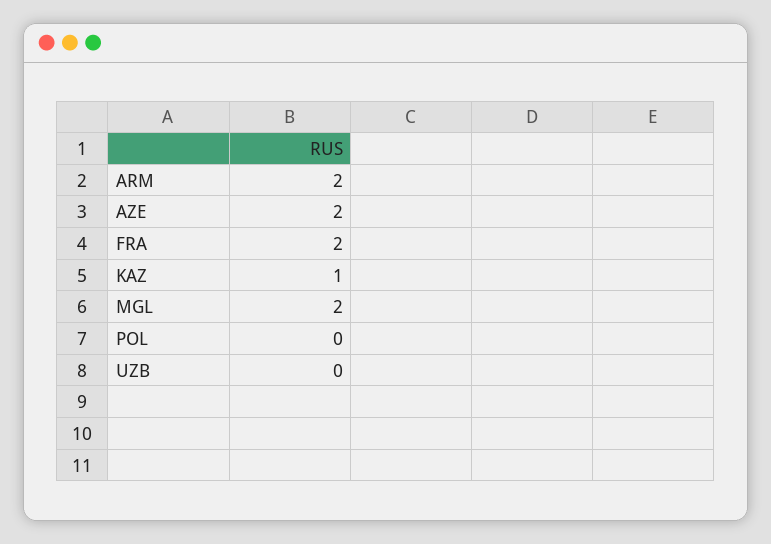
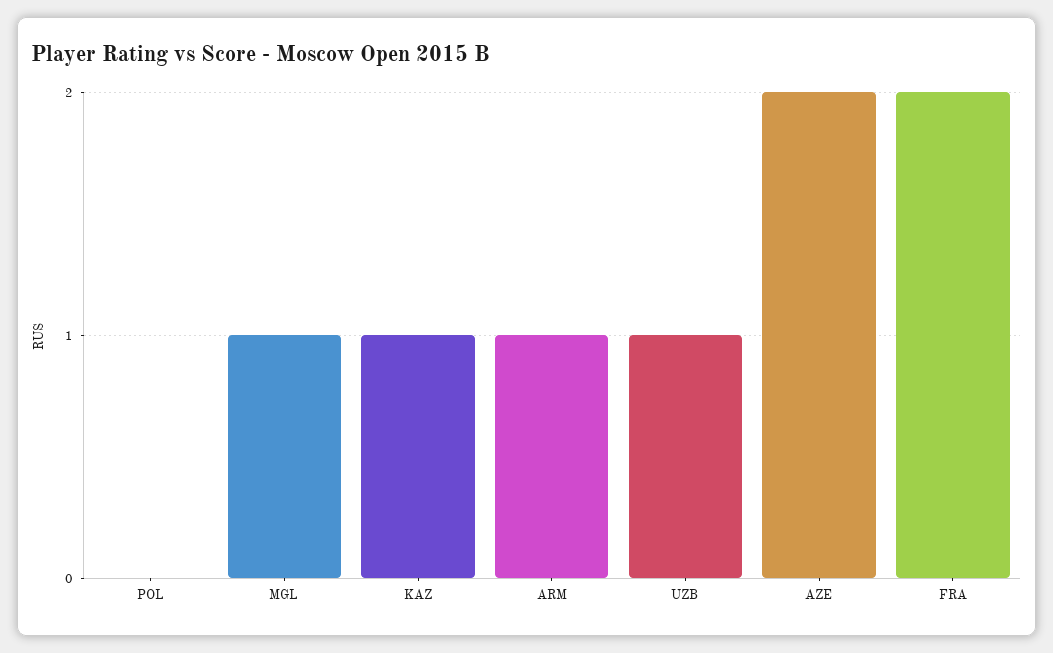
  {
-   "ARM": 2,
+   "ARM": 1,
    "AZE": 2,
    "FRA": 2,
    "KAZ": 1,
-   "MGL": 2,
+   "MGL": 1,
    "POL": 0,
-   "UZB": 0
+   "UZB": 1
  }

